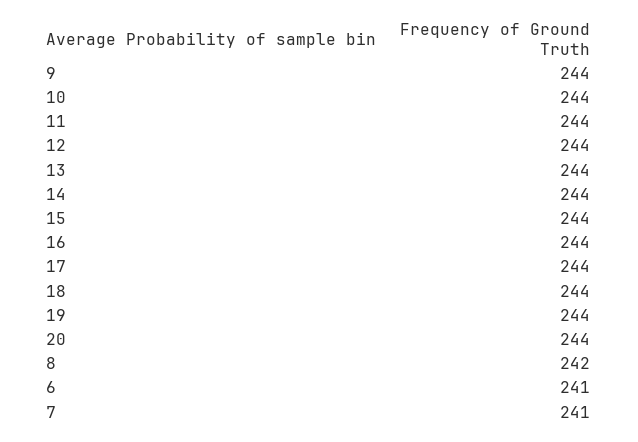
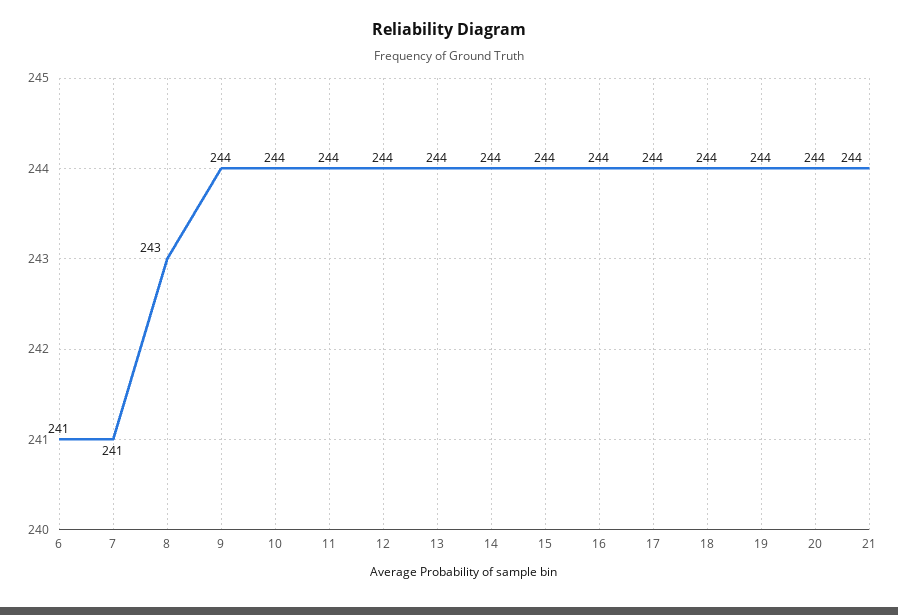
  {
    "9": 244,
    "10": 244,
    "11": 244,
    "12": 244,
    "13": 244,
    "14": 244,
    "15": 244,
    "16": 244,
    "17": 244,
    "18": 244,
    "19": 244,
    "20": 244,
-   "8": 242,
+   "8": 243,
    "6": 241,
-   "7": 241
+   "7": 241,
+   "21": 244
  }

